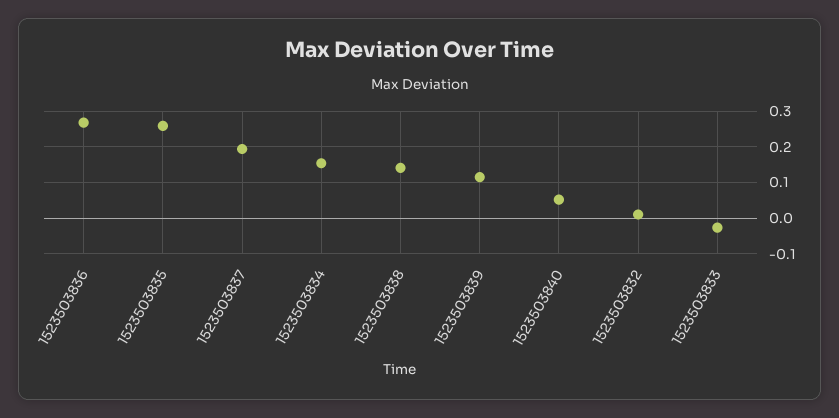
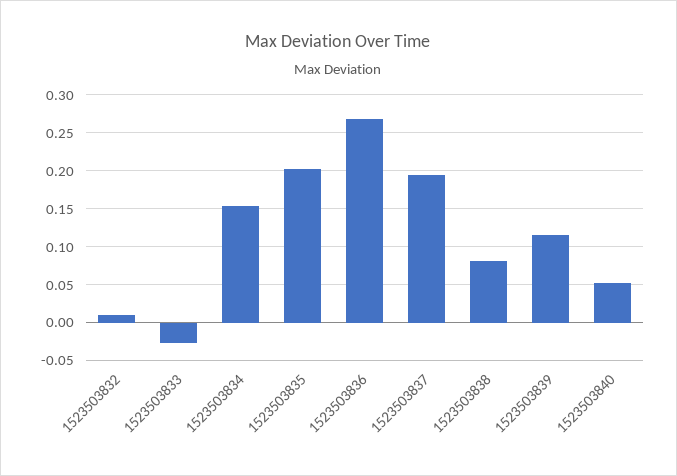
  {
    "1523503836": 0.27,
-   "1523503835": 0.26,
+   "1523503835": 0.2,
    "1523503837": 0.19,
    "1523503834": 0.15,
-   "1523503838": 0.14,
+   "1523503838": 0.08,
    "1523503839": 0.12,
    "1523503840": 0.05,
    "1523503832": 0.01,
    "1523503833": -0.03
  }

